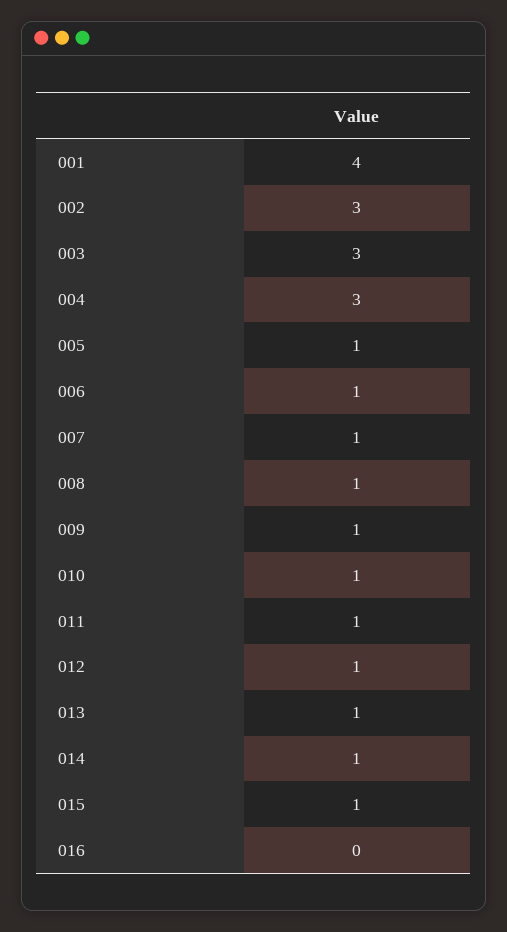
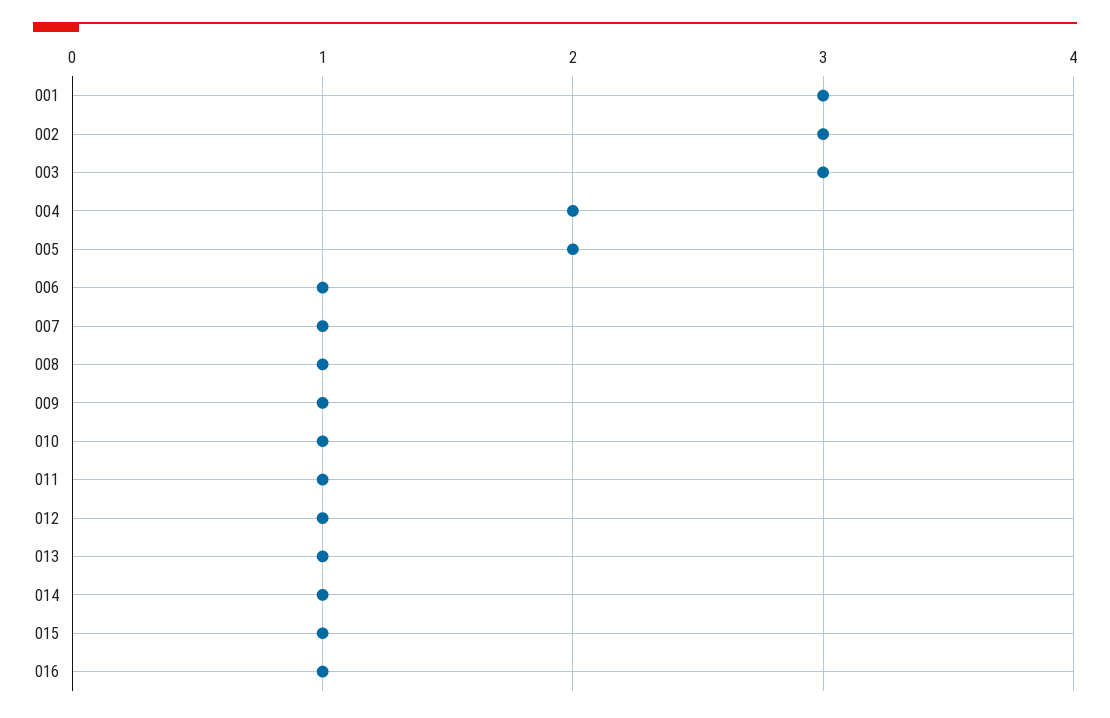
  {
-   "001": 4,
+   "001": 3,
    "002": 3,
    "003": 3,
-   "004": 3,
+   "004": 2,
-   "005": 1,
+   "005": 2,
    "006": 1,
    "007": 1,
    "008": 1,
    "009": 1,
    "010": 1,
    "011": 1,
    "012": 1,
    "013": 1,
    "014": 1,
    "015": 1,
-   "016": 0
+   "016": 1
  }

